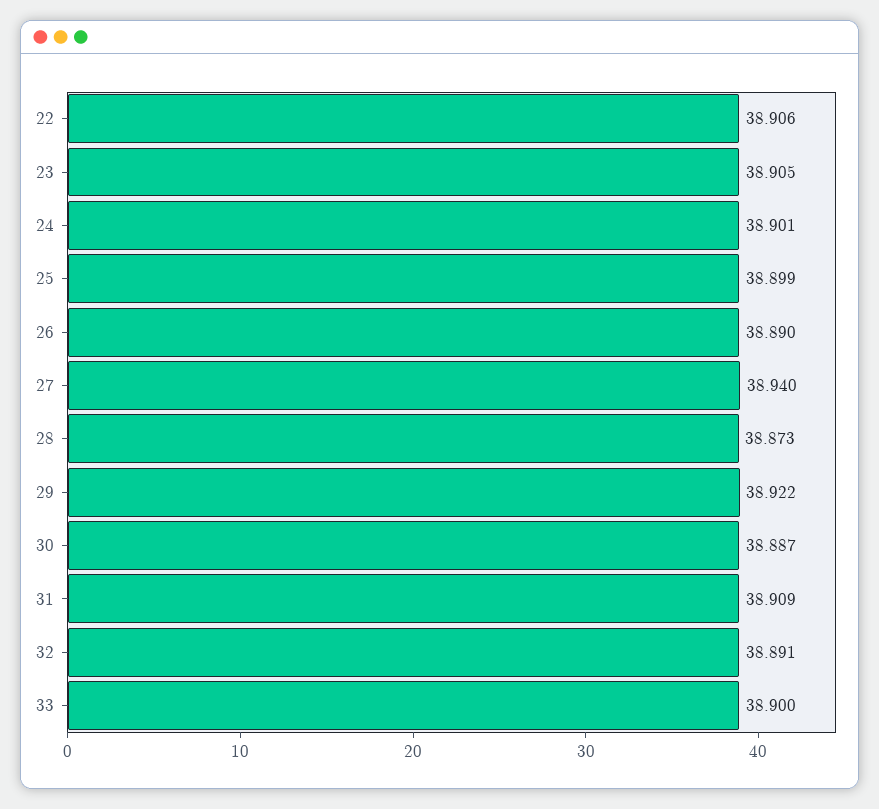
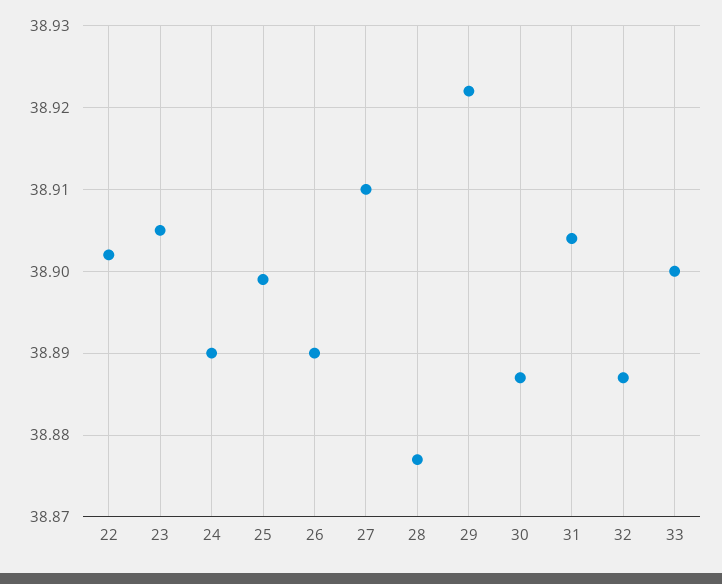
  {
-   "22": 38.906,
+   "22": 38.902,
    "23": 38.905,
-   "24": 38.901,
+   "24": 38.89,
    "25": 38.899,
    "26": 38.89,
-   "27": 38.94,
+   "27": 38.91,
-   "28": 38.873,
+   "28": 38.877,
    "29": 38.922,
    "30": 38.887,
-   "31": 38.909,
+   "31": 38.904,
-   "32": 38.891,
+   "32": 38.887,
    "33": 38.9
  }

